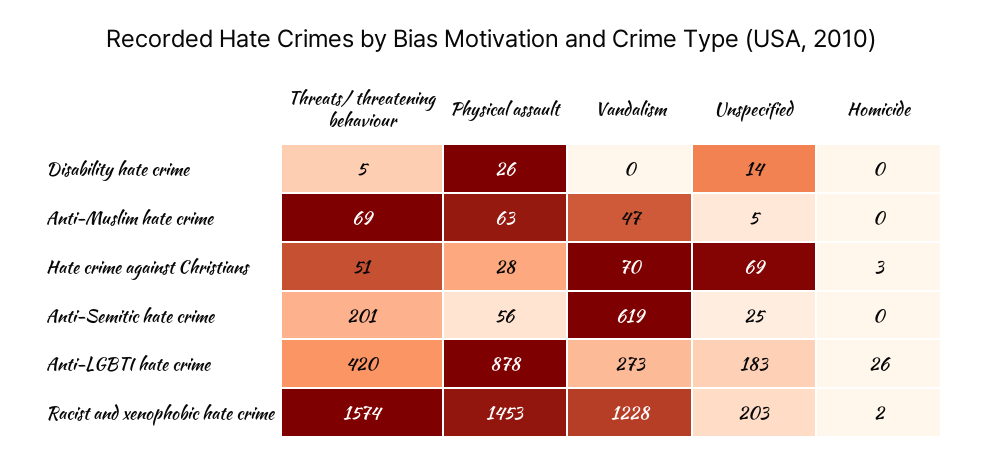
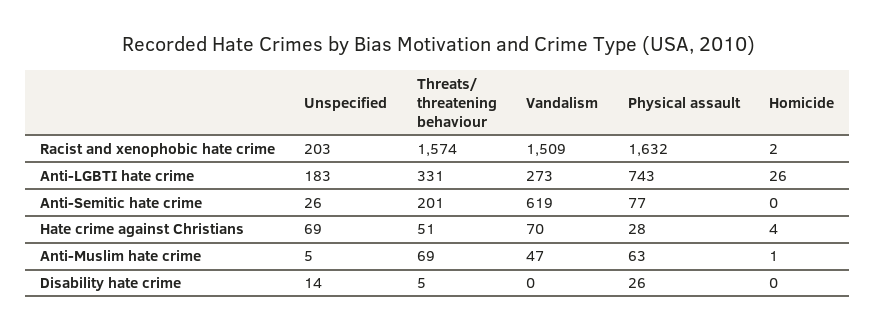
  {
    "Threats/ threatening behaviour": {
      "Disability hate crime": 5,
      "Anti-Muslim hate crime": 69,
      "Hate crime against Christians": 51,
      "Anti-Semitic hate crime": 201,
-     "Anti-LGBTI hate crime": 420,
+     "Anti-LGBTI hate crime": 331,
      "Racist and xenophobic hate crime": 1574
    },
    "Physical assault": {
      "Disability hate crime": 26,
      "Anti-Muslim hate crime": 63,
      "Hate crime against Christians": 28,
-     "Anti-Semitic hate crime": 56,
+     "Anti-Semitic hate crime": 77,
-     "Anti-LGBTI hate crime": 878,
+     "Anti-LGBTI hate crime": 743,
-     "Racist and xenophobic hate crime": 1453
+     "Racist and xenophobic hate crime": 1632
    },
    "Vandalism": {
      "Disability hate crime": 0,
      "Anti-Muslim hate crime": 47,
      "Hate crime against Christians": 70,
      "Anti-Semitic hate crime": 619,
      "Anti-LGBTI hate crime": 273,
-     "Racist and xenophobic hate crime": 1228
+     "Racist and xenophobic hate crime": 1509
    },
    "Unspecified": {
      "Disability hate crime": 14,
      "Anti-Muslim hate crime": 5,
      "Hate crime against Christians": 69,
-     "Anti-Semitic hate crime": 25,
+     "Anti-Semitic hate crime": 26,
      "Anti-LGBTI hate crime": 183,
      "Racist and xenophobic hate crime": 203
    },
    "Homicide": {
      "Disability hate crime": 0,
-     "Anti-Muslim hate crime": 0,
+     "Anti-Muslim hate crime": 1,
-     "Hate crime against Christians": 3,
+     "Hate crime against Christians": 4,
      "Anti-Semitic hate crime": 0,
      "Anti-LGBTI hate crime": 26,
      "Racist and xenophobic hate crime": 2
    }
  }

